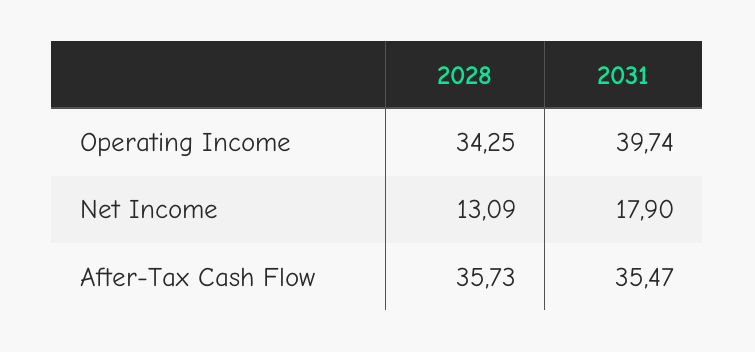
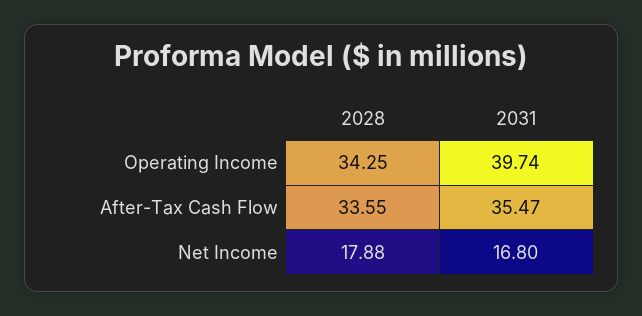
  {
    "2028": {
      "Operating Income": 34.25,
-     "Net Income": 13.09,
+     "Net Income": 17.88,
-     "After-Tax Cash Flow": 35.73
+     "After-Tax Cash Flow": 33.55
    },
    "2031": {
      "Operating Income": 39.74,
-     "Net Income": 17.9,
+     "Net Income": 16.8,
      "After-Tax Cash Flow": 35.47
    }
  }

